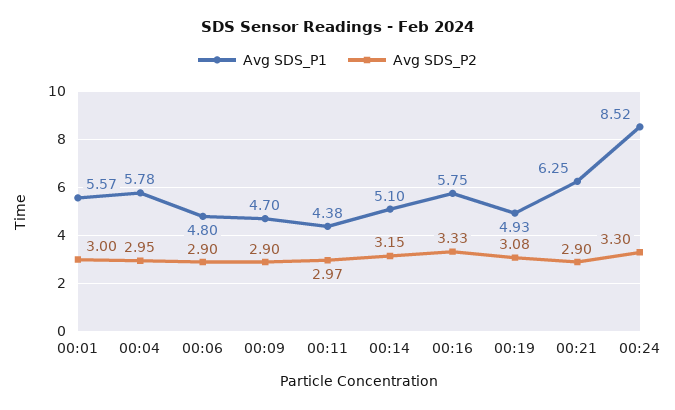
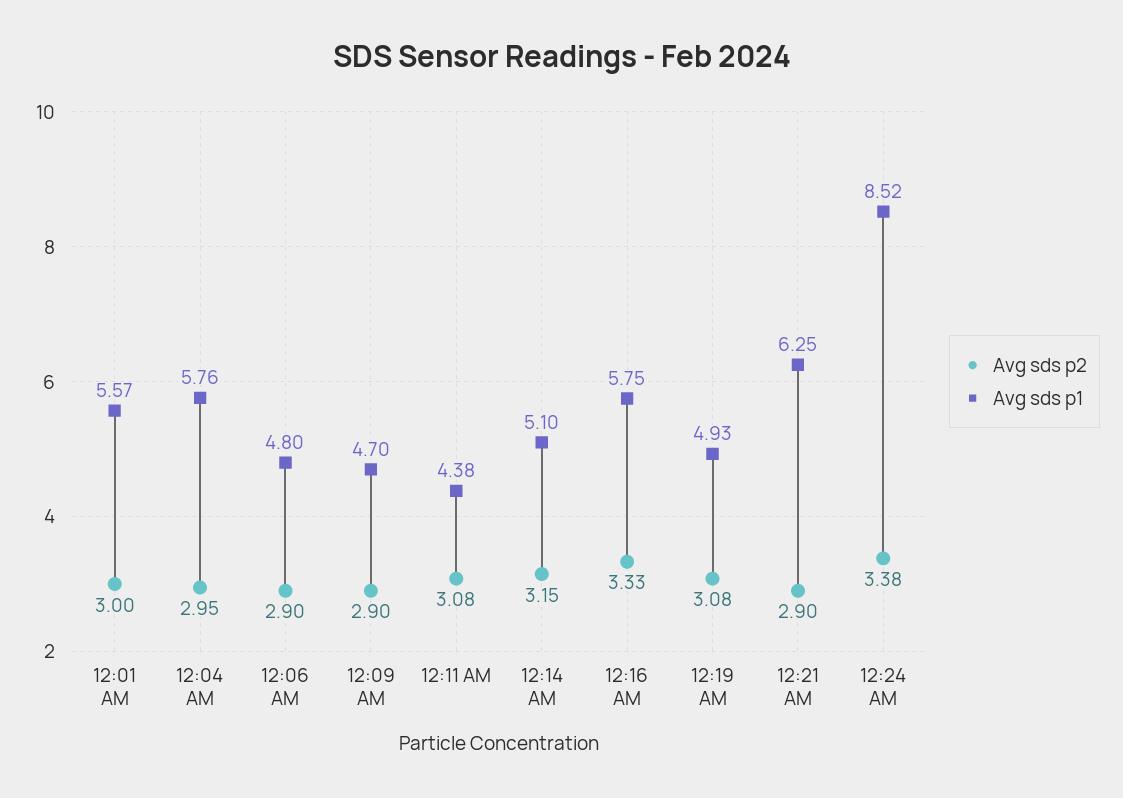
  {
    "Avg SDS_P1": {
      "00:01": 5.57,
-     "00:04": 5.78,
+     "00:04": 5.76,
      "00:06": 4.8,
      "00:09": 4.7,
      "00:11": 4.38,
      "00:14": 5.1,
      "00:16": 5.75,
      "00:19": 4.93,
      "00:21": 6.25,
      "00:24": 8.52
    },
    "Avg SDS_P2": {
      "00:01": 3,
      "00:04": 2.95,
      "00:06": 2.9,
      "00:09": 2.9,
-     "00:11": 2.97,
+     "00:11": 3.08,
      "00:14": 3.15,
      "00:16": 3.33,
      "00:19": 3.08,
      "00:21": 2.9,
-     "00:24": 3.3
+     "00:24": 3.38
    }
  }

